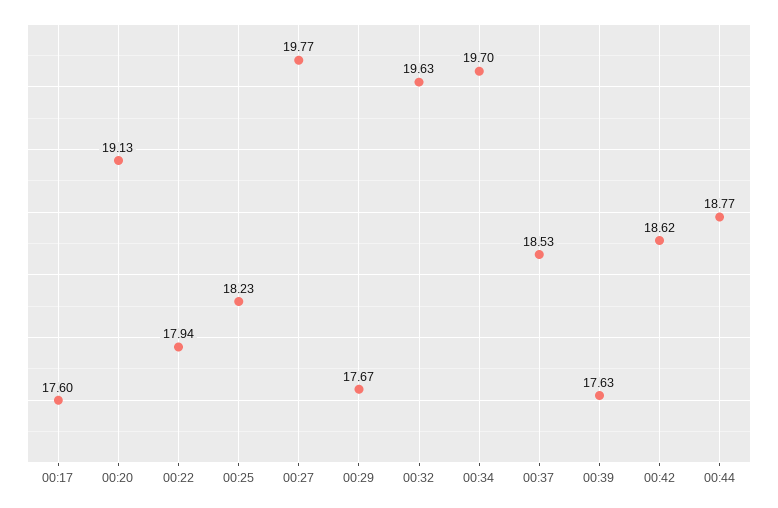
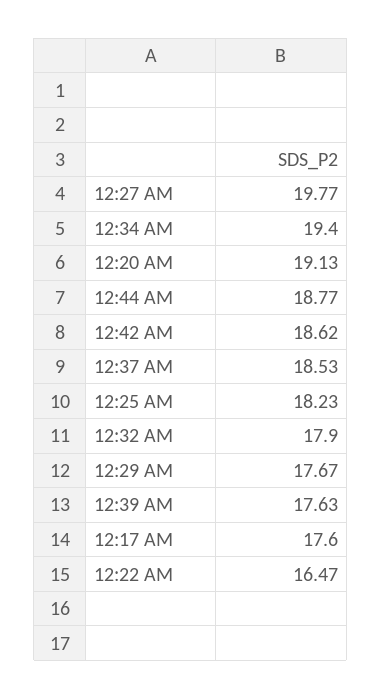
  {
    "00:17": 17.6,
    "00:20": 19.13,
-   "00:22": 17.94,
+   "00:22": 16.47,
    "00:25": 18.23,
    "00:27": 19.77,
    "00:29": 17.67,
-   "00:32": 19.63,
+   "00:32": 17.9,
-   "00:34": 19.7,
+   "00:34": 19.4,
    "00:37": 18.53,
    "00:39": 17.63,
    "00:42": 18.62,
    "00:44": 18.77
  }

